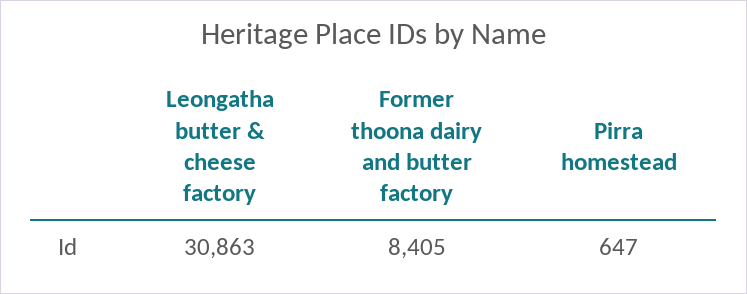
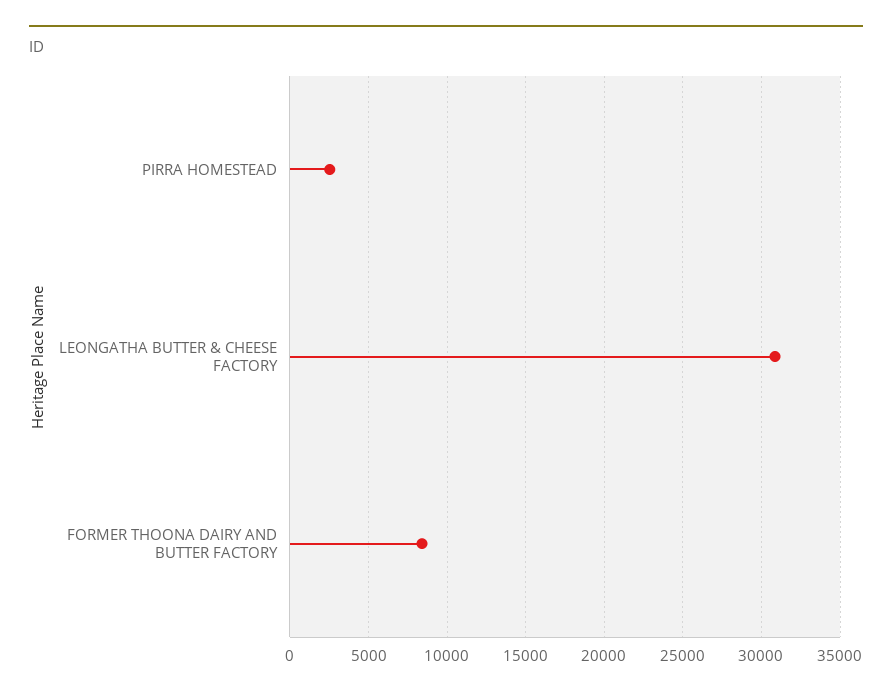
  {
    "Leongatha butter & cheese factory": 30863,
    "Former thoona dairy and butter factory": 8405,
-   "Pirra homestead": 647
+   "Pirra homestead": 2500
  }

